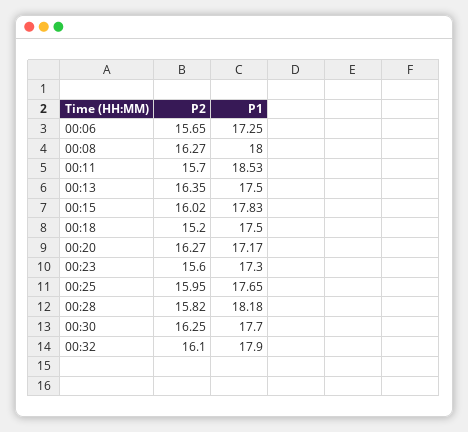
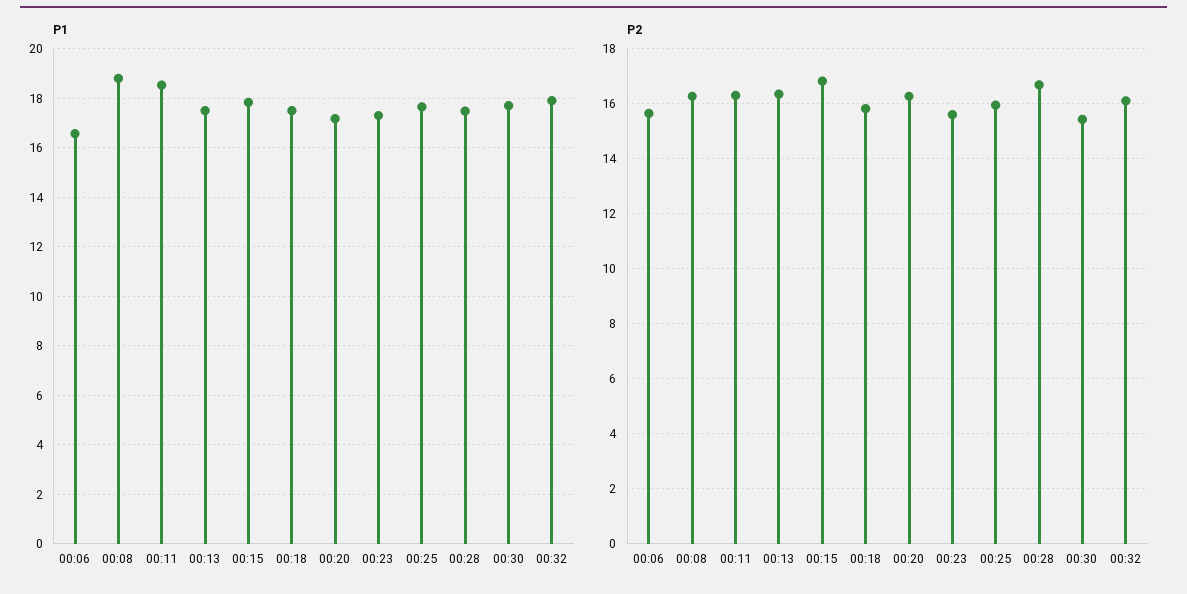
  {
    "P2": {
      "00:06": 15.65,
      "00:08": 16.27,
-     "00:11": 15.7,
+     "00:11": 16.25,
      "00:13": 16.35,
-     "00:15": 16.02,
+     "00:15": 16.75,
-     "00:18": 15.2,
+     "00:18": 15.75,
      "00:20": 16.27,
      "00:23": 15.6,
      "00:25": 15.95,
-     "00:28": 15.82,
+     "00:28": 16.75,
-     "00:30": 16.25,
+     "00:30": 15.5,
      "00:32": 16.1
    },
    "P1": {
-     "00:06": 17.25,
+     "00:06": 16.5,
-     "00:08": 18,
+     "00:08": 18.75,
      "00:11": 18.53,
      "00:13": 17.5,
      "00:15": 17.83,
      "00:18": 17.5,
      "00:20": 17.17,
      "00:23": 17.3,
      "00:25": 17.65,
-     "00:28": 18.18,
+     "00:28": 17.5,
      "00:30": 17.7,
      "00:32": 17.9
    }
  }

